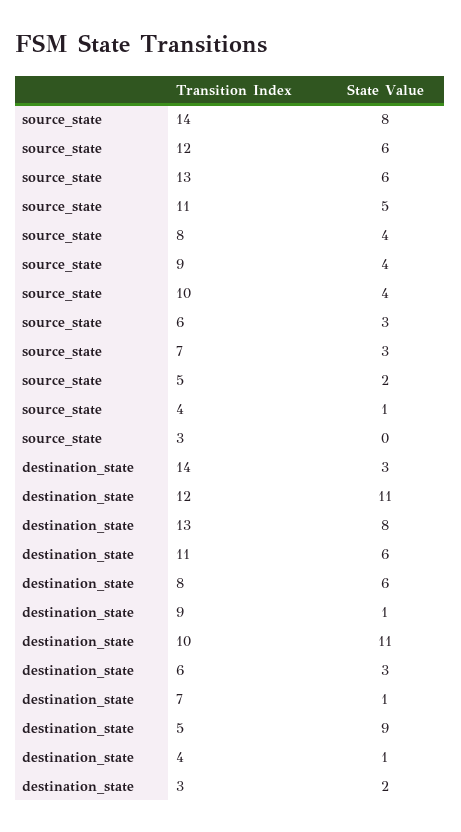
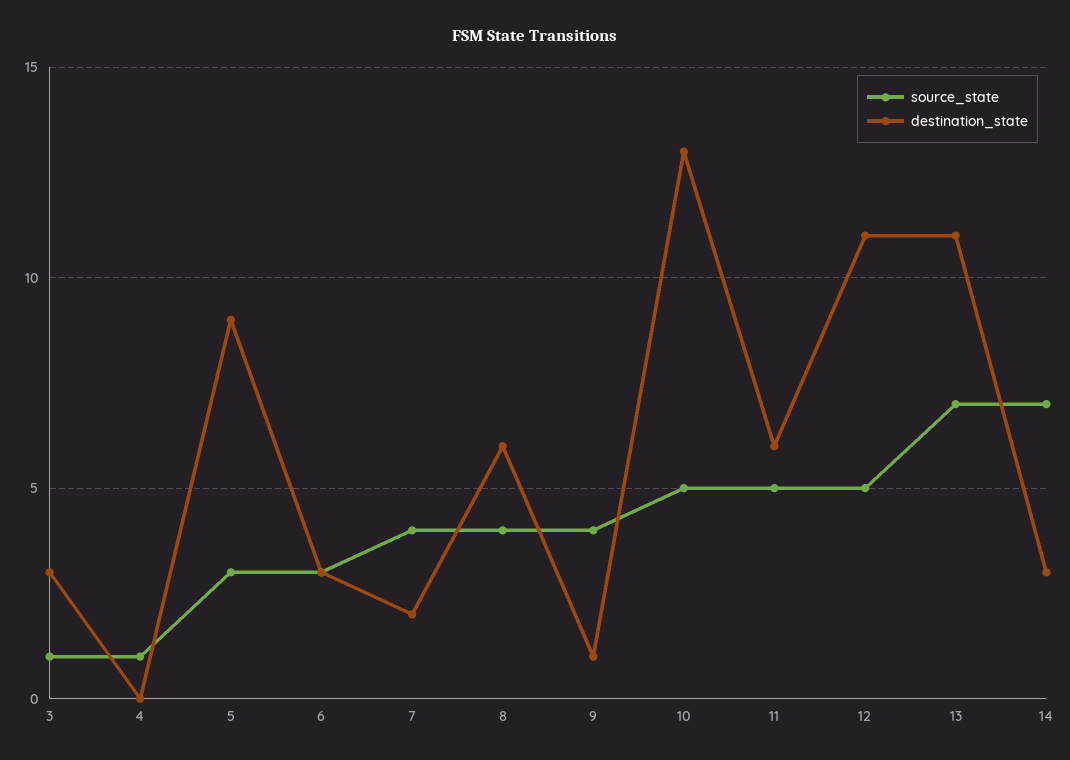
  {
    "source_state": {
-     "14": 8,
+     "14": 7,
-     "12": 6,
+     "12": 5,
-     "13": 6,
+     "13": 7,
      "11": 5,
      "8": 4,
      "9": 4,
-     "10": 4,
+     "10": 5,
      "6": 3,
-     "7": 3,
+     "7": 4,
-     "5": 2,
+     "5": 3,
      "4": 1,
-     "3": 0
+     "3": 1
    },
    "destination_state": {
      "14": 3,
      "12": 11,
-     "13": 8,
+     "13": 11,
      "11": 6,
      "8": 6,
      "9": 1,
-     "10": 11,
+     "10": 13,
      "6": 3,
-     "7": 1,
+     "7": 2,
      "5": 9,
-     "4": 1,
+     "4": 0,
-     "3": 2
+     "3": 3
    }
  }

